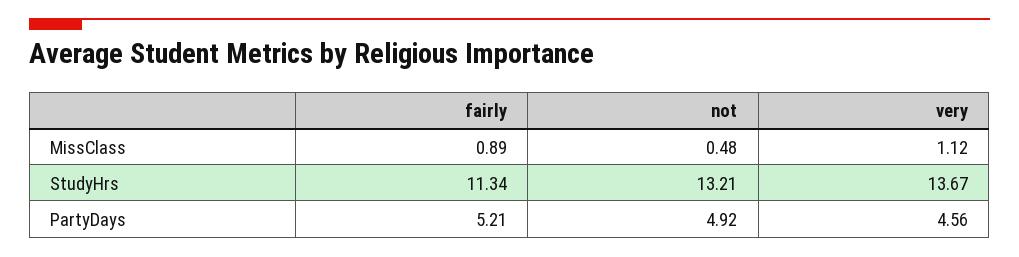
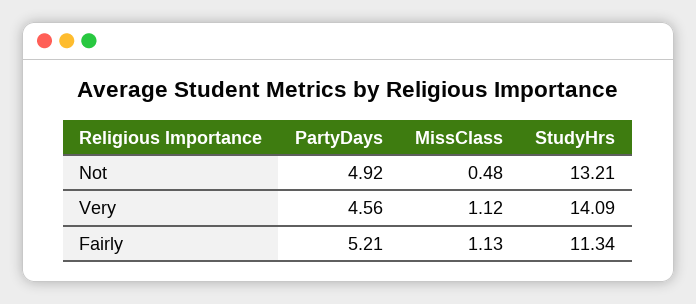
  {
    "fairly": {
-     "MissClass": 0.89,
+     "MissClass": 1.13,
      "StudyHrs": 11.34,
      "PartyDays": 5.21
    },
    "not": {
      "MissClass": 0.48,
      "StudyHrs": 13.21,
      "PartyDays": 4.92
    },
    "very": {
      "MissClass": 1.12,
-     "StudyHrs": 13.67,
+     "StudyHrs": 14.09,
      "PartyDays": 4.56
    }
  }

